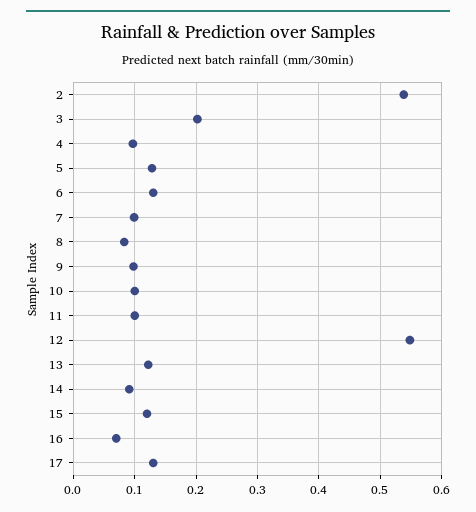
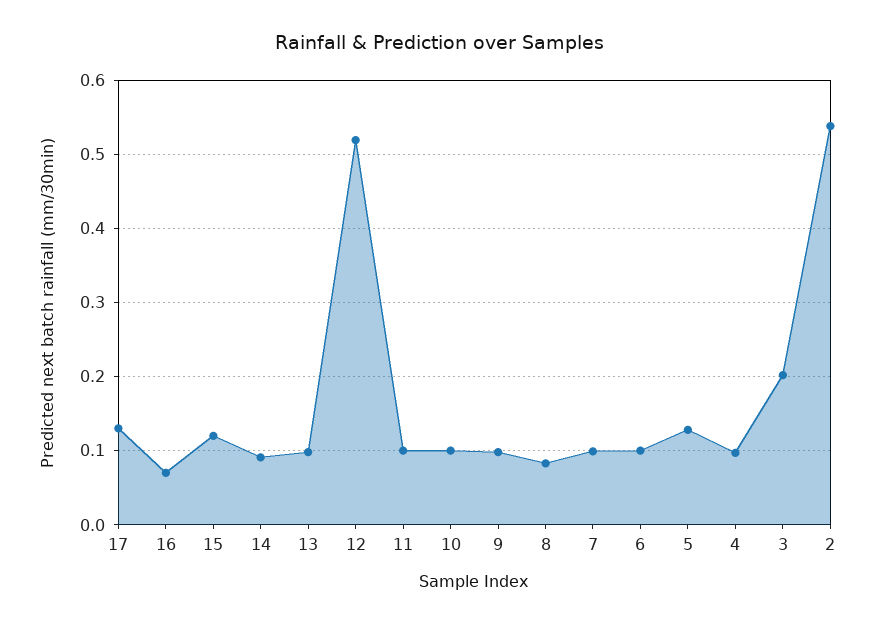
  {
    "2": 0.54,
    "3": 0.2,
    "4": 0.1,
    "5": 0.13,
-   "6": 0.13,
+   "6": 0.1,
    "7": 0.1,
    "8": 0.08,
    "9": 0.1,
    "10": 0.1,
    "11": 0.1,
-   "12": 0.55,
+   "12": 0.52,
-   "13": 0.12,
+   "13": 0.1,
    "14": 0.09,
    "15": 0.12,
    "16": 0.07,
    "17": 0.13
  }

